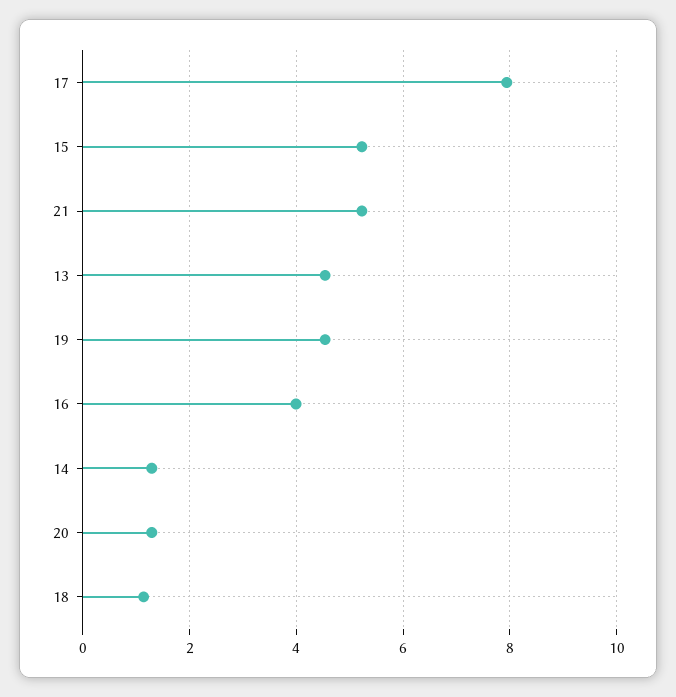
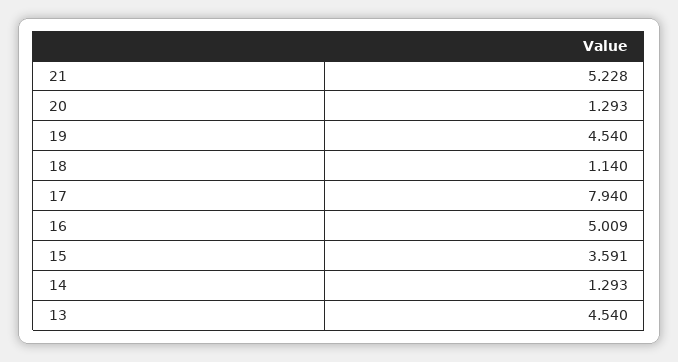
  {
    "17": 7.94,
-   "15": 5.2,
+   "15": 3.591,
    "21": 5.228,
    "13": 4.54,
    "19": 4.54,
-   "16": 4,
+   "16": 5.009,
    "14": 1.293,
    "20": 1.293,
    "18": 1.14
  }

